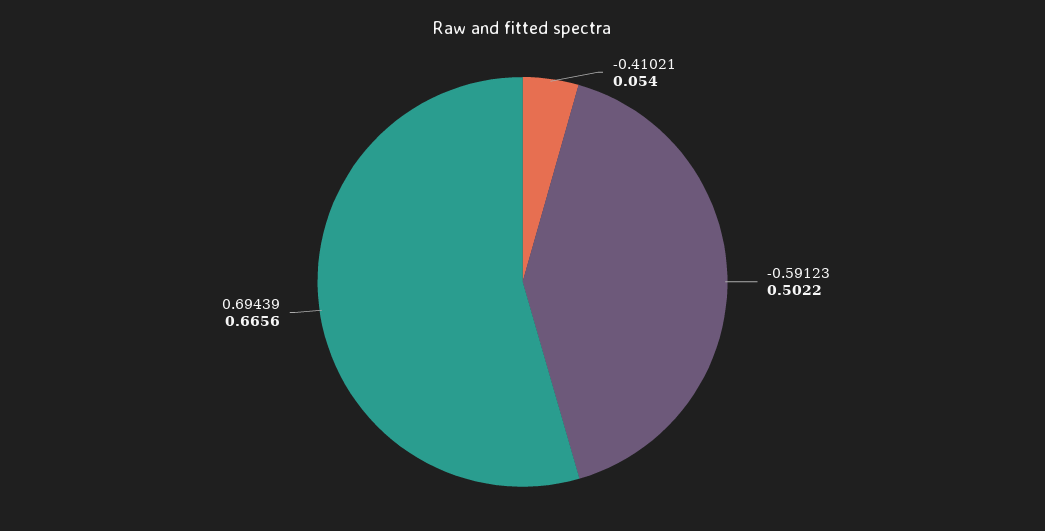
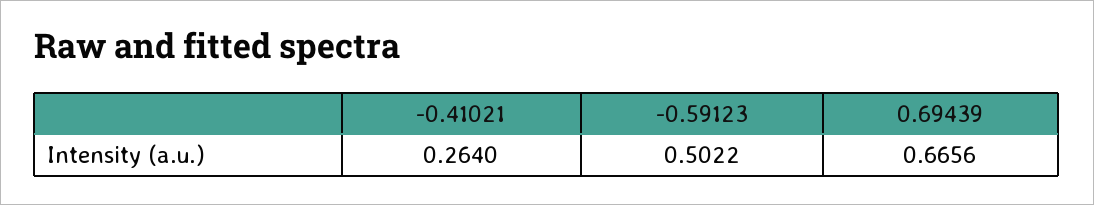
  {
-   "-0.41021": 0.054,
+   "-0.41021": 0.264,
    "-0.59123": 0.5022,
    "0.69439": 0.6656
  }

